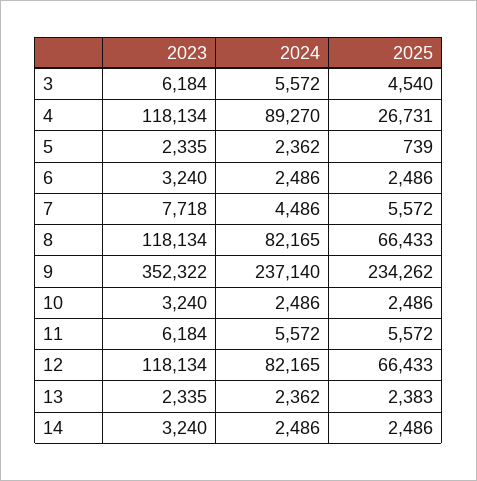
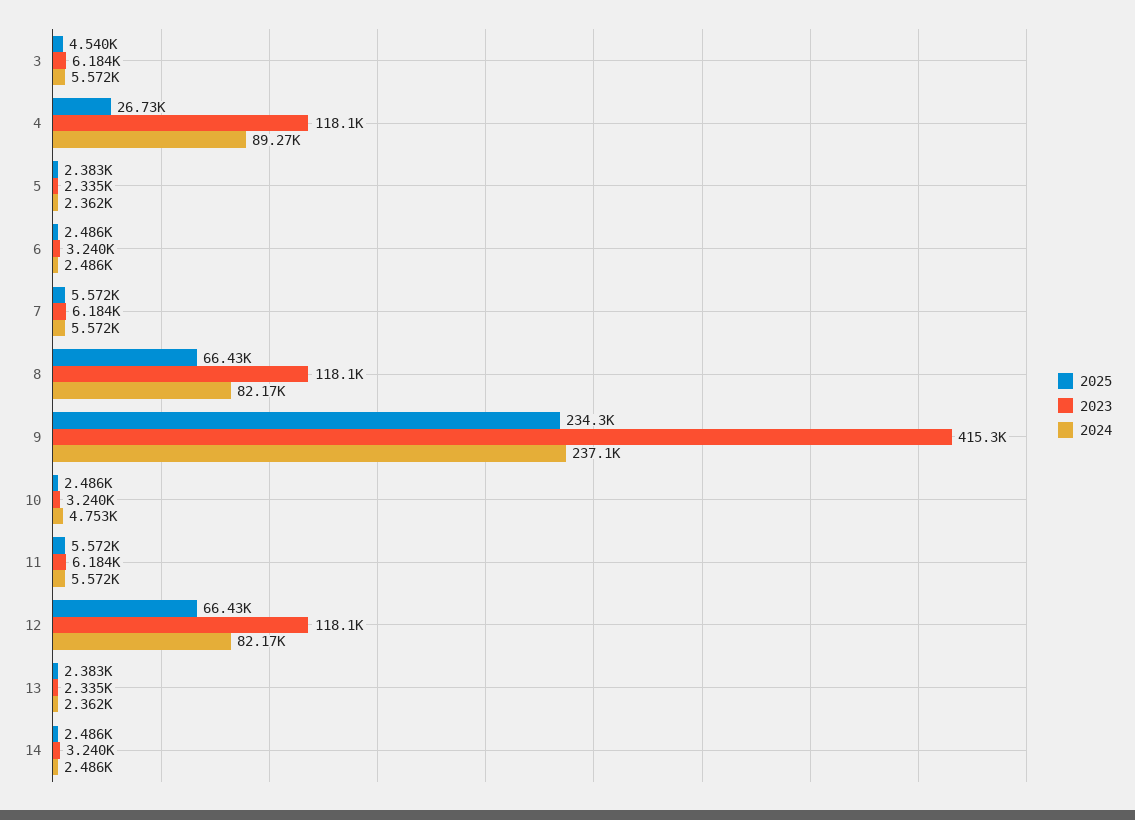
  {
    "2023": {
      "3": 6184,
      "4": 118134,
      "5": 2335,
      "6": 3240,
-     "7": 7718,
+     "7": 6184,
      "8": 118134,
-     "9": 352322,
+     "9": 415300,
      "10": 3240,
      "11": 6184,
      "12": 118134,
      "13": 2335,
      "14": 3240
    },
    "2024": {
      "3": 5572,
      "4": 89270,
      "5": 2362,
      "6": 2486,
-     "7": 4486,
+     "7": 5572,
      "8": 82165,
      "9": 237140,
-     "10": 2486,
+     "10": 4753,
      "11": 5572,
      "12": 82165,
      "13": 2362,
      "14": 2486
    },
    "2025": {
      "3": 4540,
      "4": 26731,
-     "5": 739,
+     "5": 2383,
      "6": 2486,
      "7": 5572,
      "8": 66433,
      "9": 234262,
      "10": 2486,
      "11": 5572,
      "12": 66433,
      "13": 2383,
      "14": 2486
    }
  }

